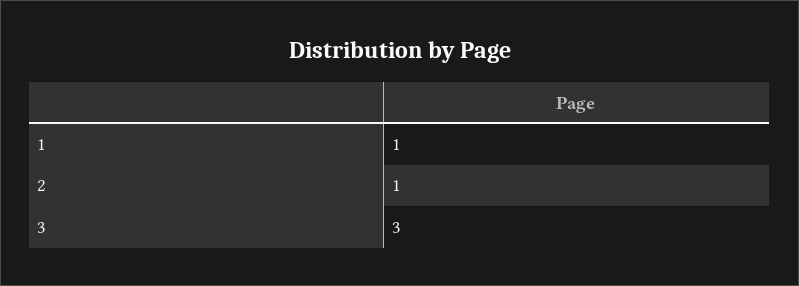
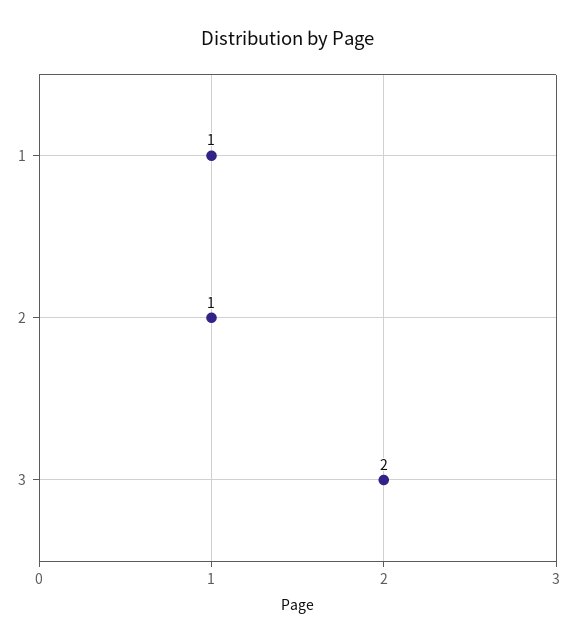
  {
    "1": 1,
    "2": 1,
-   "3": 3
+   "3": 2
  }

